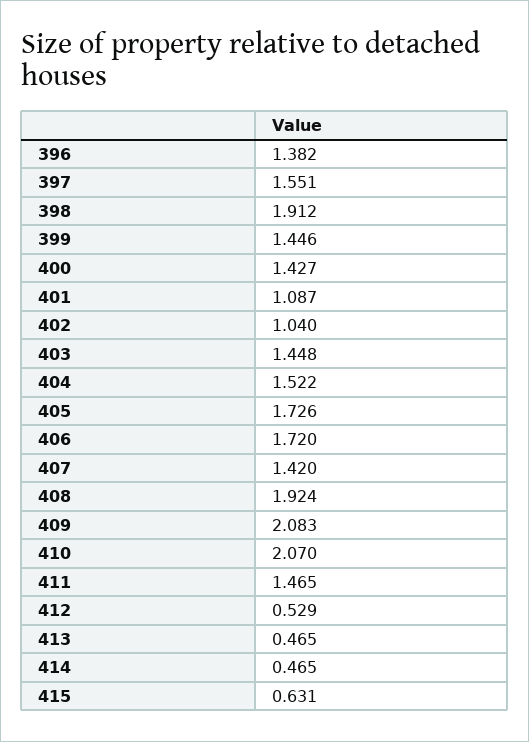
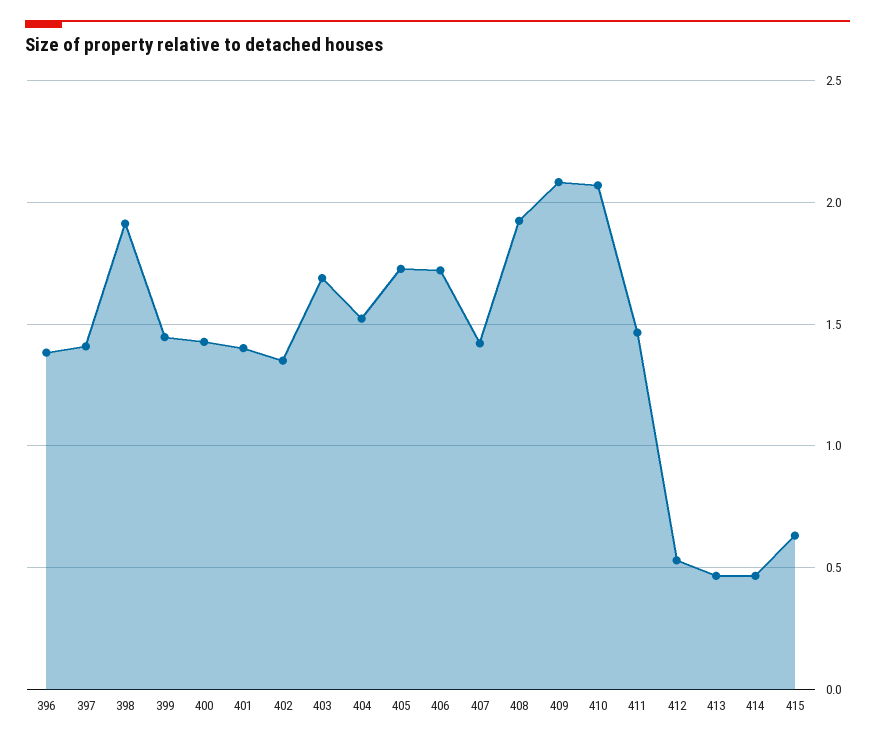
  {
    "396": 1.382,
-   "397": 1.551,
+   "397": 1.4,
    "398": 1.912,
    "399": 1.446,
    "400": 1.427,
-   "401": 1.087,
+   "401": 1.4,
-   "402": 1.04,
+   "402": 1.35,
-   "403": 1.448,
+   "403": 1.7,
    "404": 1.522,
    "405": 1.726,
    "406": 1.72,
    "407": 1.42,
    "408": 1.924,
    "409": 2.083,
    "410": 2.07,
    "411": 1.465,
    "412": 0.529,
    "413": 0.465,
    "414": 0.465,
    "415": 0.631
  }

